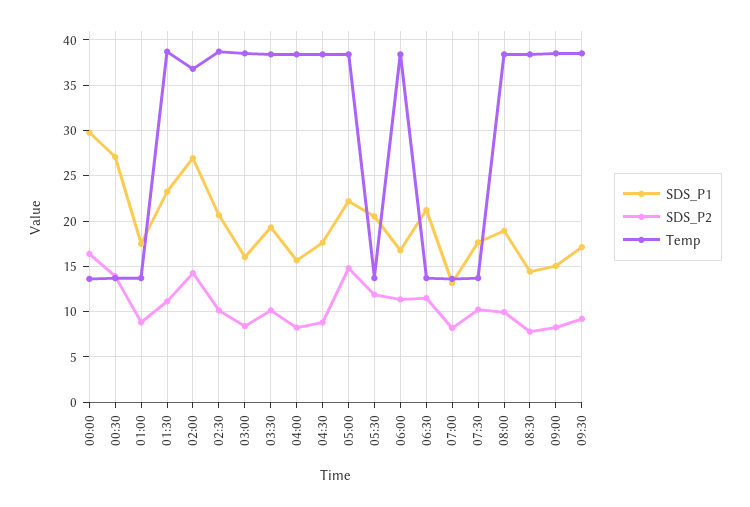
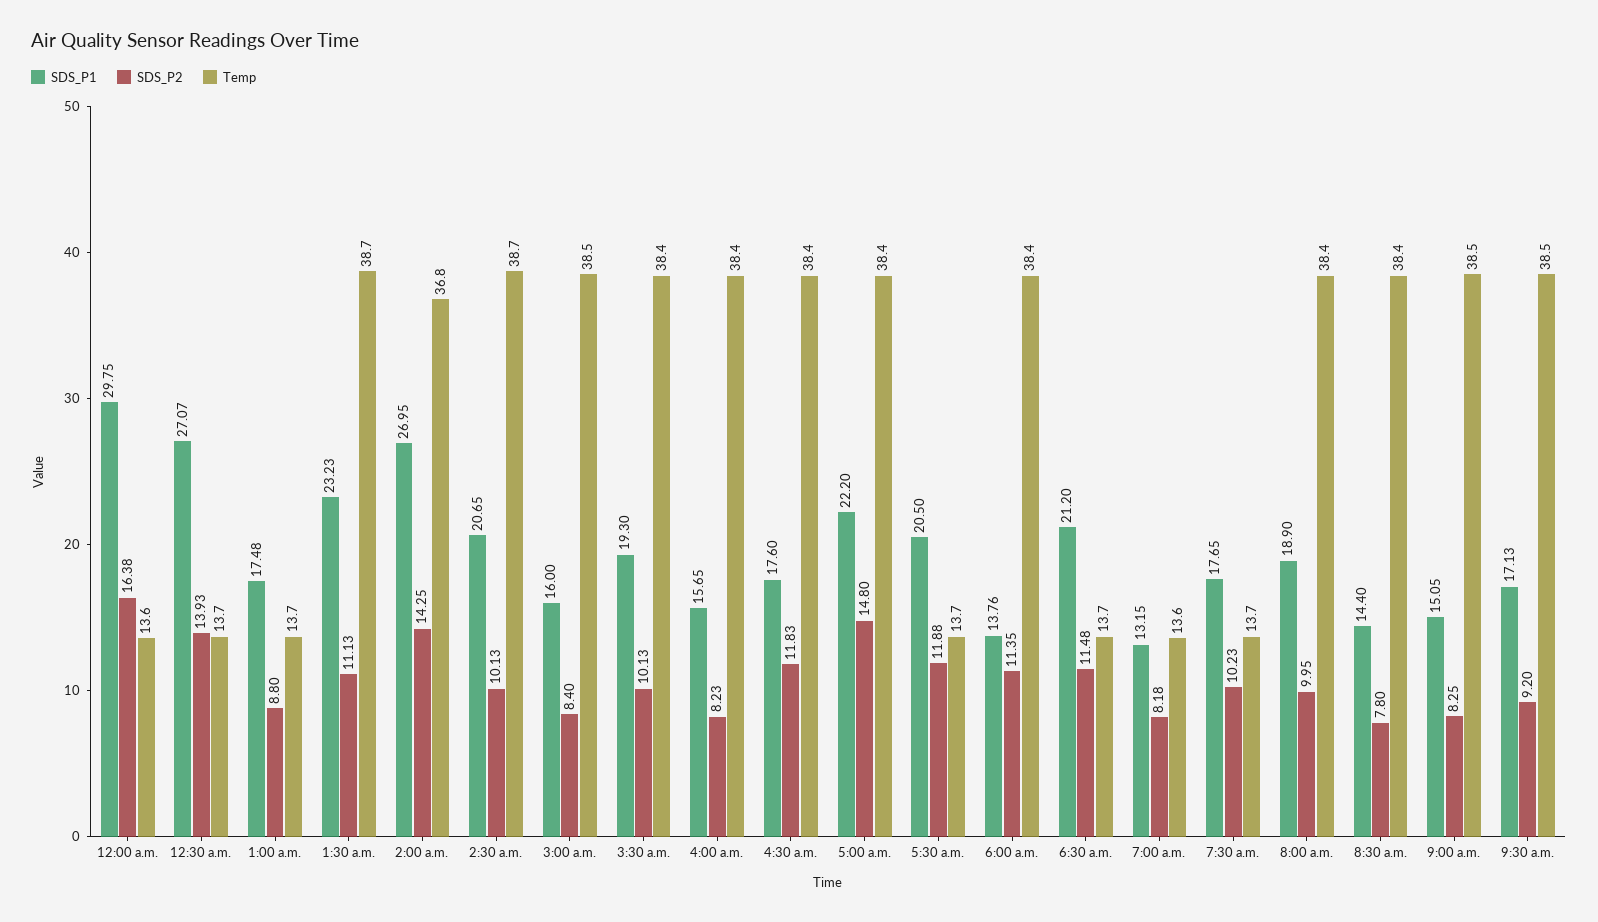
  {
    "SDS_P1": {
      "00:00": 29.75,
      "00:30": 27.07,
      "01:00": 17.48,
      "01:30": 23.23,
      "02:00": 26.95,
      "02:30": 20.65,
      "03:00": 16,
      "03:30": 19.3,
      "04:00": 15.65,
      "04:30": 17.6,
      "05:00": 22.2,
      "05:30": 20.5,
-     "06:00": 17,
+     "06:00": 13.76,
      "06:30": 21.2,
      "07:00": 13.15,
      "07:30": 17.65,
      "08:00": 18.9,
      "08:30": 14.4,
      "09:00": 15.05,
      "09:30": 17.13
    },
    "SDS_P2": {
      "00:00": 16.38,
      "00:30": 13.93,
      "01:00": 8.8,
      "01:30": 11.13,
      "02:00": 14.25,
      "02:30": 10.13,
      "03:00": 8.4,
      "03:30": 10.13,
      "04:00": 8.23,
-     "04:30": 9,
+     "04:30": 11.83,
      "05:00": 14.8,
      "05:30": 11.88,
      "06:00": 11.35,
      "06:30": 11.48,
      "07:00": 8.18,
      "07:30": 10.23,
      "08:00": 9.95,
      "08:30": 7.8,
      "09:00": 8.25,
      "09:30": 9.2
    },
    "Temp": {
      "00:00": 13.6,
      "00:30": 13.7,
      "01:00": 13.7,
      "01:30": 38.7,
      "02:00": 36.8,
      "02:30": 38.7,
      "03:00": 38.5,
      "03:30": 38.4,
      "04:00": 38.4,
      "04:30": 38.4,
      "05:00": 38.4,
      "05:30": 13.7,
      "06:00": 38.4,
      "06:30": 13.7,
      "07:00": 13.6,
      "07:30": 13.7,
      "08:00": 38.4,
      "08:30": 38.4,
      "09:00": 38.5,
      "09:30": 38.5
    }
  }

